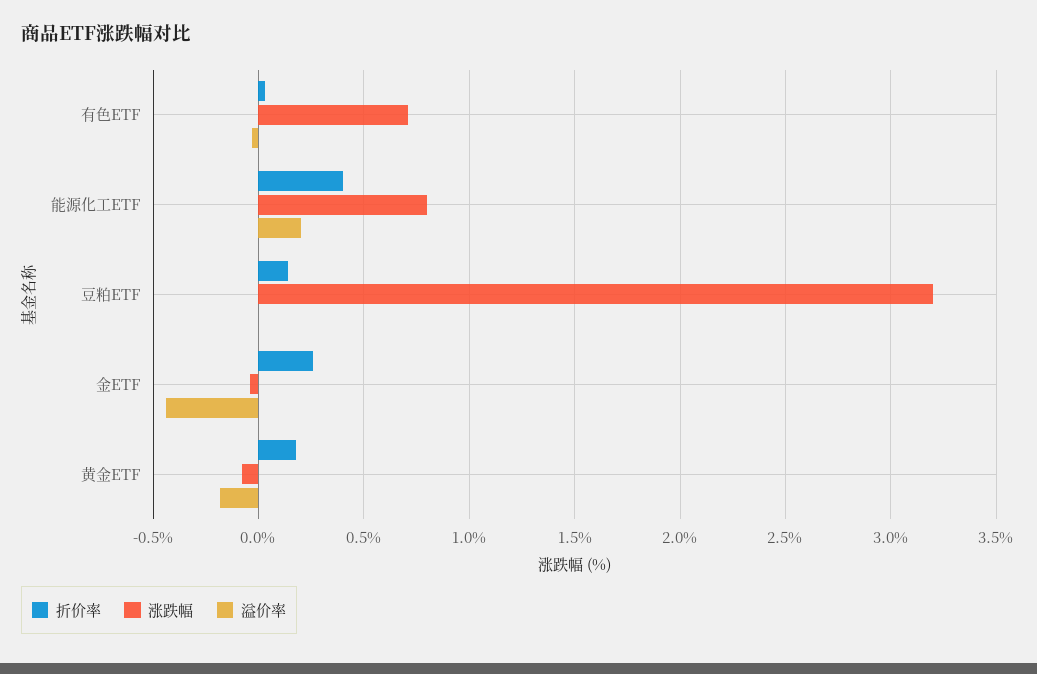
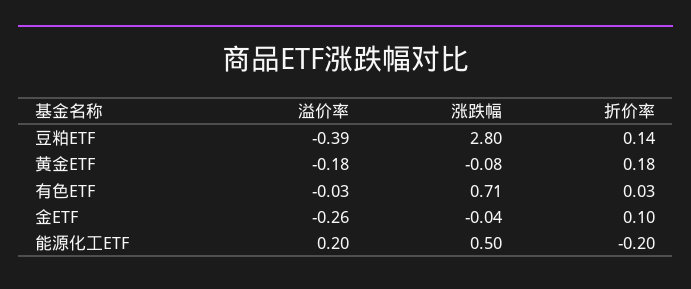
  {
    "折价率": {
      "有色ETF": 0.03,
-     "能源化工ETF": 0.4,
+     "能源化工ETF": -0.2,
      "豆粕ETF": 0.14,
-     "金ETF": 0.25,
+     "金ETF": 0.1,
      "黄金ETF": 0.18
    },
    "涨跌幅": {
      "有色ETF": 0.71,
-     "能源化工ETF": 0.8,
+     "能源化工ETF": 0.5,
-     "豆粕ETF": 3.2,
+     "豆粕ETF": 2.8,
      "金ETF": -0.04,
      "黄金ETF": -0.08
    },
    "溢价率": {
      "有色ETF": -0.03,
      "能源化工ETF": 0.2,
-     "豆粕ETF": 0,
+     "豆粕ETF": -0.39,
-     "金ETF": -0.45,
+     "金ETF": -0.26,
      "黄金ETF": -0.18
    }
  }

